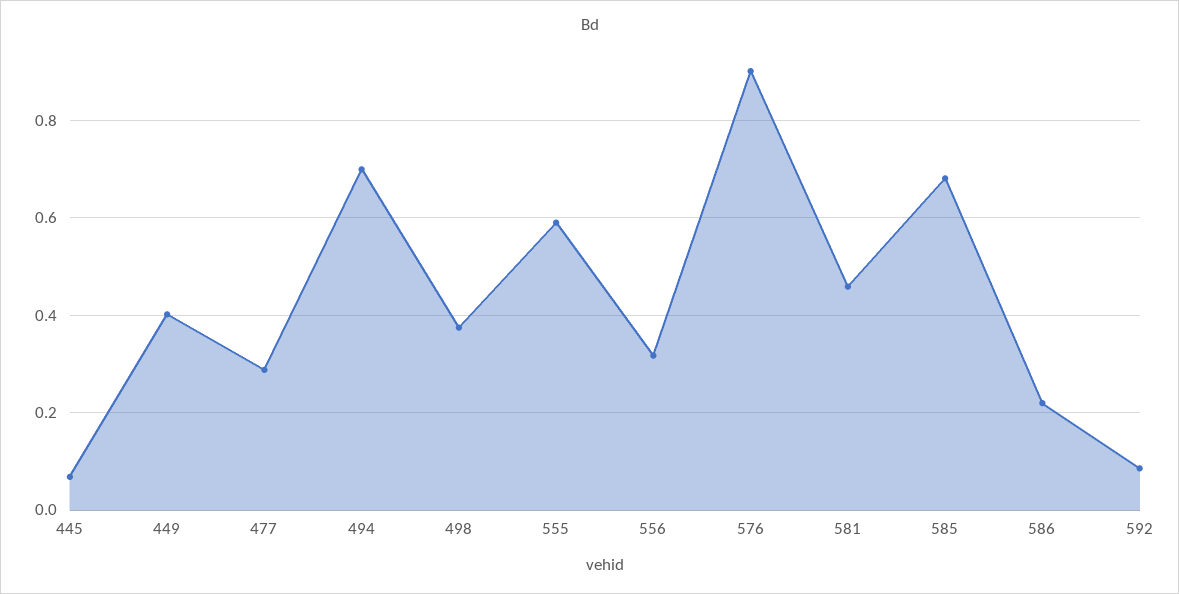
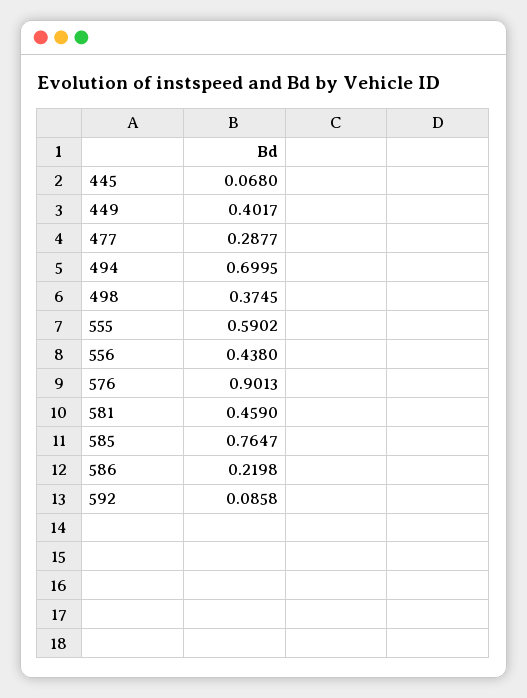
  {
    "445": 0.068,
    "449": 0.4017,
    "477": 0.2877,
    "494": 0.6995,
    "498": 0.3745,
    "555": 0.5902,
-   "556": 0.32,
+   "556": 0.438,
    "576": 0.9013,
    "581": 0.459,
-   "585": 0.68,
+   "585": 0.7647,
    "586": 0.2198,
    "592": 0.0858
  }

